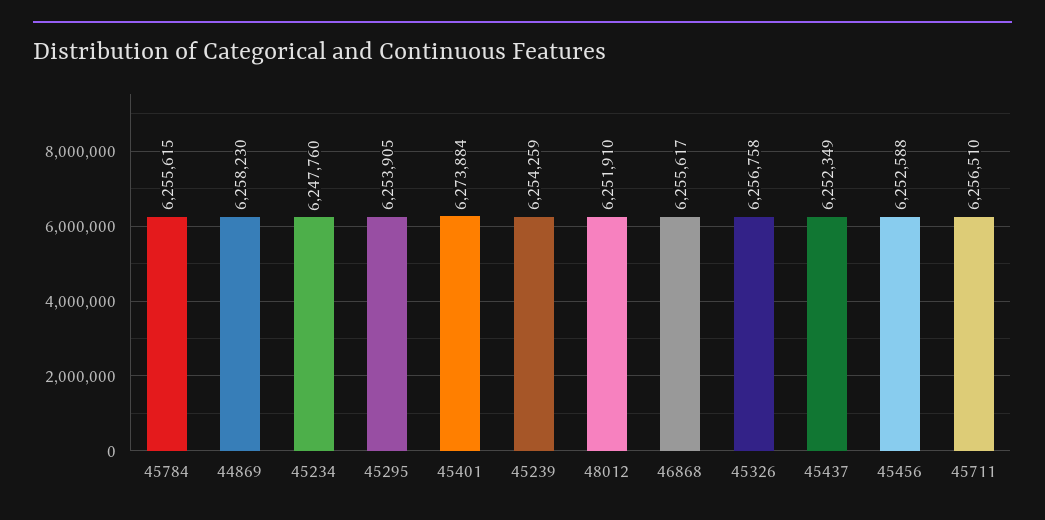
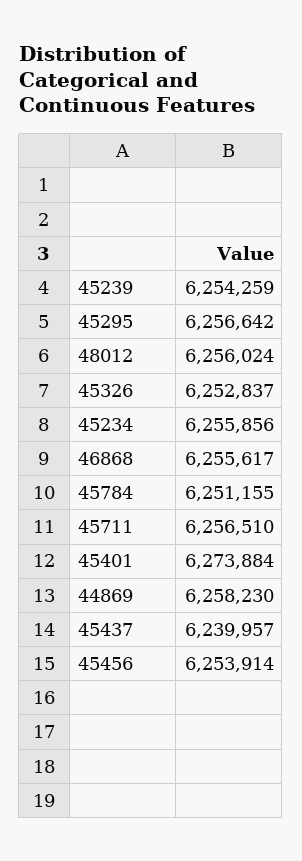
  {
-   "45784": 6255615,
+   "45784": 6251155,
    "44869": 6258230,
-   "45234": 6247760,
+   "45234": 6255856,
-   "45295": 6253905,
+   "45295": 6256642,
    "45401": 6273884,
    "45239": 6254259,
-   "48012": 6251910,
+   "48012": 6256024,
    "46868": 6255617,
-   "45326": 6256758,
+   "45326": 6252837,
-   "45437": 6252349,
+   "45437": 6239957,
-   "45456": 6252588,
+   "45456": 6253914,
    "45711": 6256510
  }

